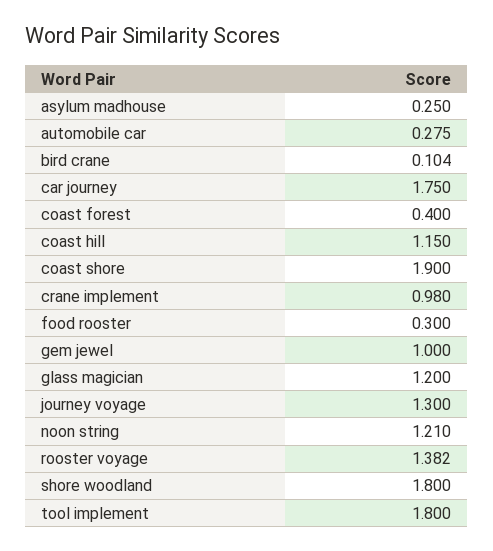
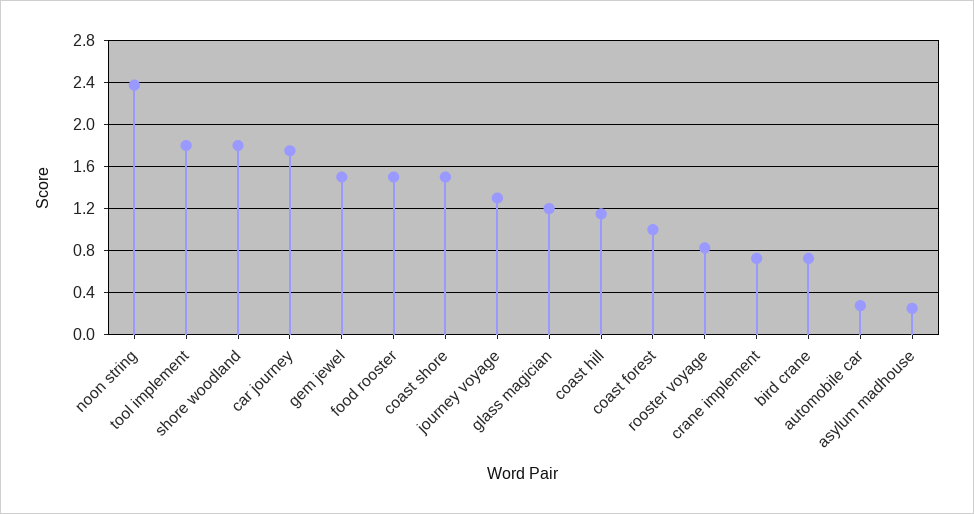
  {
    "asylum madhouse": 0.25,
    "automobile car": 0.275,
-   "bird crane": 0.104,
+   "bird crane": 0.7,
    "car journey": 1.75,
-   "coast forest": 0.4,
+   "coast forest": 1,
    "coast hill": 1.15,
-   "coast shore": 1.9,
+   "coast shore": 1.5,
-   "crane implement": 0.98,
+   "crane implement": 0.7,
-   "food rooster": 0.3,
+   "food rooster": 1.5,
-   "gem jewel": 1,
+   "gem jewel": 1.5,
    "glass magician": 1.2,
    "journey voyage": 1.3,
-   "noon string": 1.21,
+   "noon string": 2.4,
-   "rooster voyage": 1.382,
+   "rooster voyage": 0.8,
    "shore woodland": 1.8,
    "tool implement": 1.8
  }

